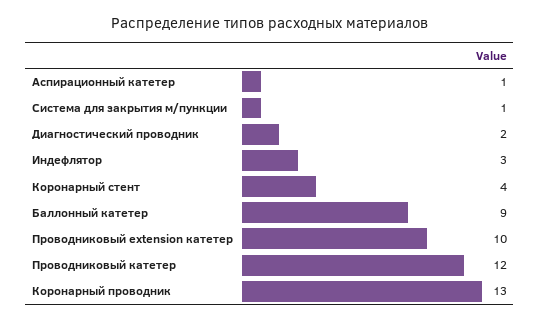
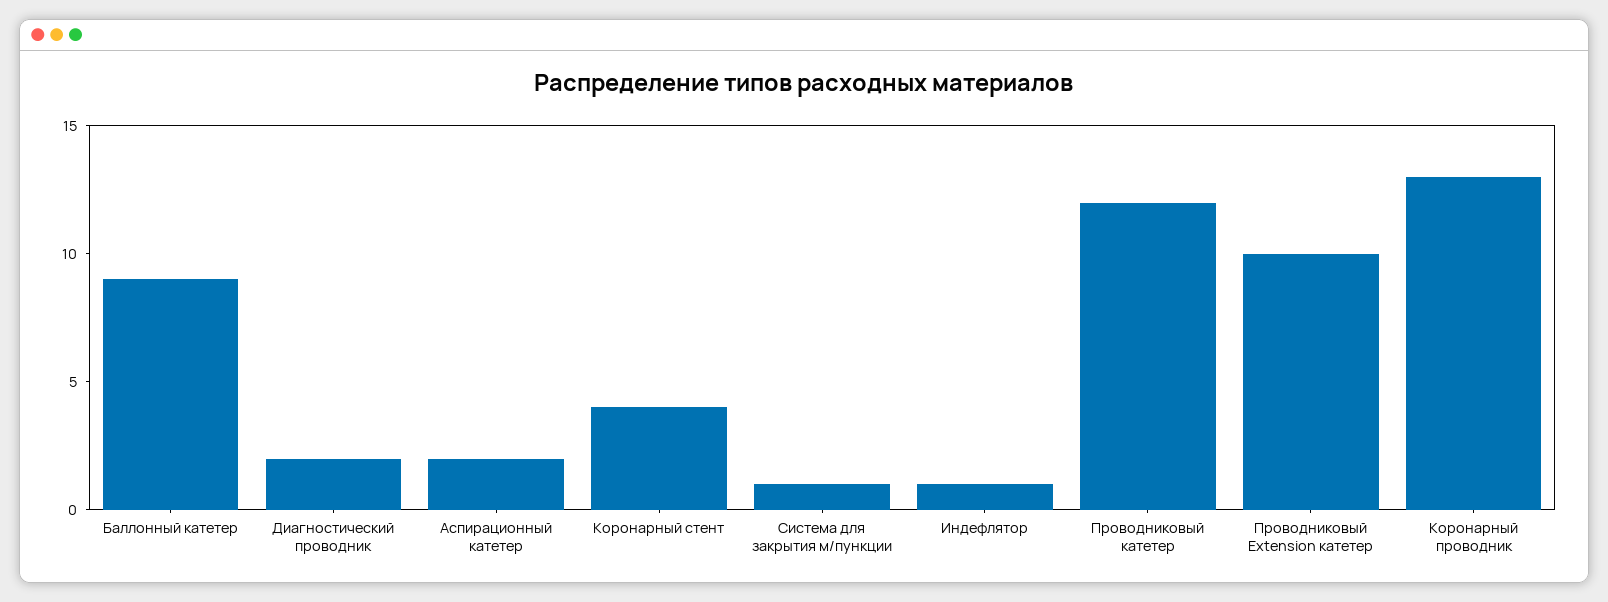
  {
-   "Аспирационный катетер": 1,
+   "Аспирационный катетер": 2,
    "Система для закрытия м/пункции": 1,
    "Диагностический проводник": 2,
-   "Индефлятор": 3,
+   "Индефлятор": 1,
    "Коронарный стент": 4,
    "Баллонный катетер": 9,
    "Проводниковый extension катетер": 10,
    "Проводниковый катетер": 12,
    "Коронарный проводник": 13
  }

